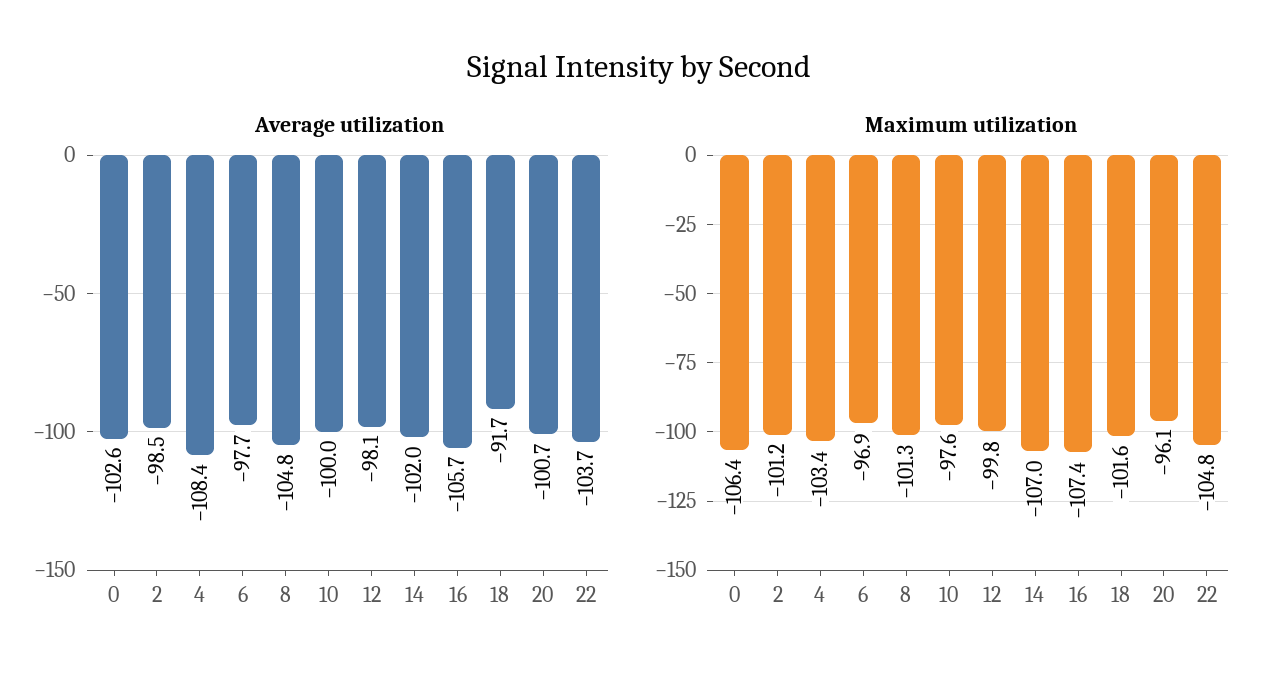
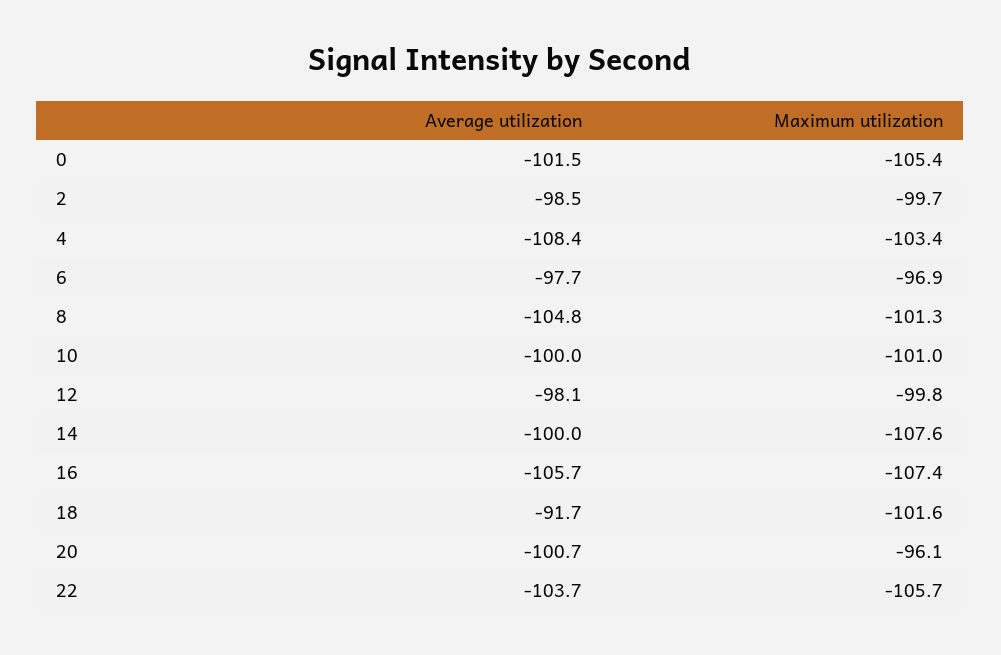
  {
    "Average utilization": {
-     "0": -102.6,
+     "0": -101.5,
      "2": -98.5,
      "4": -108.4,
      "6": -97.7,
      "8": -104.8,
      "10": -100,
      "12": -98.1,
-     "14": -102,
+     "14": -100,
      "16": -105.7,
      "18": -91.7,
      "20": -100.7,
      "22": -103.7
    },
    "Maximum utilization": {
-     "0": -106.4,
+     "0": -105.4,
-     "2": -101.2,
+     "2": -99.7,
      "4": -103.4,
      "6": -96.9,
      "8": -101.3,
-     "10": -97.6,
+     "10": -101,
      "12": -99.8,
-     "14": -107,
+     "14": -107.6,
      "16": -107.4,
      "18": -101.6,
      "20": -96.1,
-     "22": -104.8
+     "22": -105.7
    }
  }

